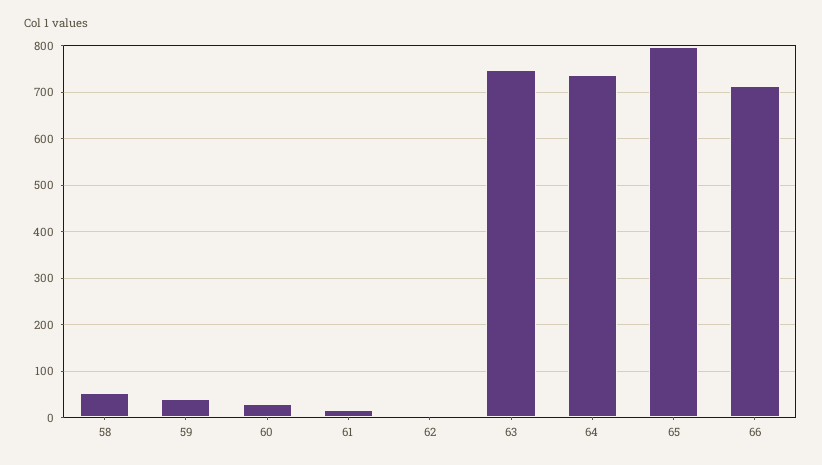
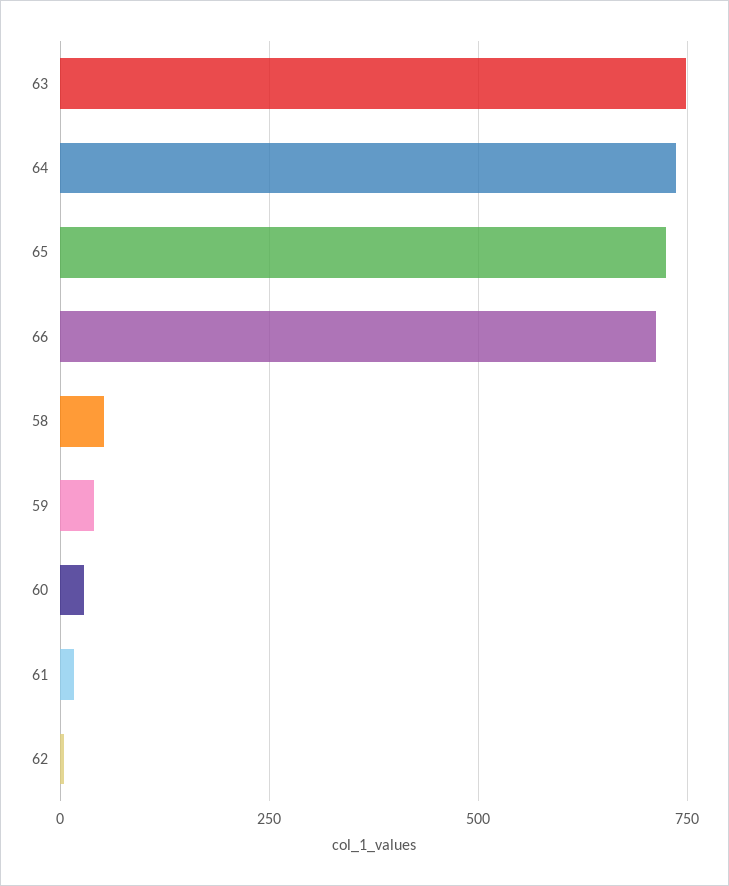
  {
    "58": 60,
    "59": 40,
    "60": 20,
    "61": 20,
    "62": 0,
    "63": 740,
    "64": 740,
-   "65": 800,
+   "65": 725,
    "66": 720
  }

